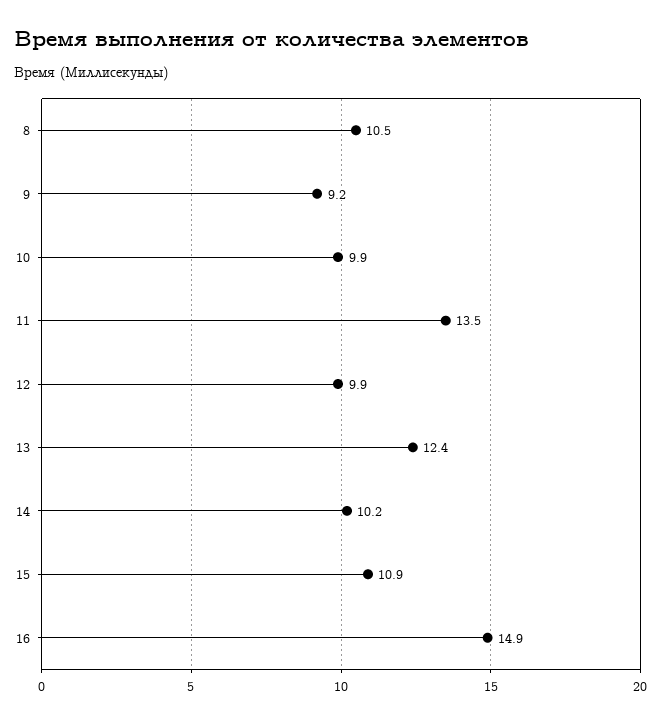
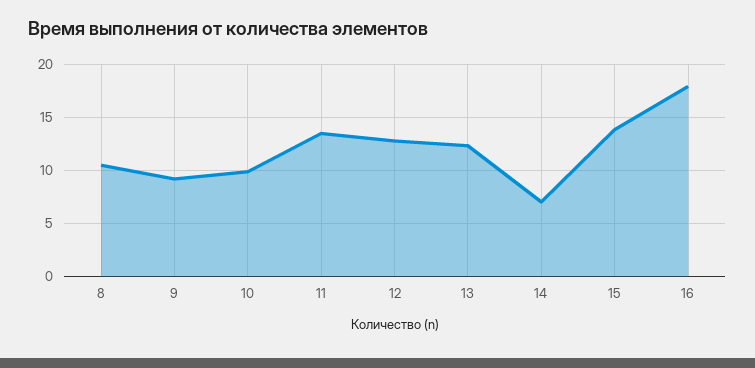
  {
    "8": 10.5,
    "9": 9.2,
    "10": 9.9,
    "11": 13.5,
-   "12": 9.9,
+   "12": 13,
    "13": 12.4,
-   "14": 10.2,
+   "14": 7,
-   "15": 10.9,
+   "15": 14,
-   "16": 14.9
+   "16": 18
  }

